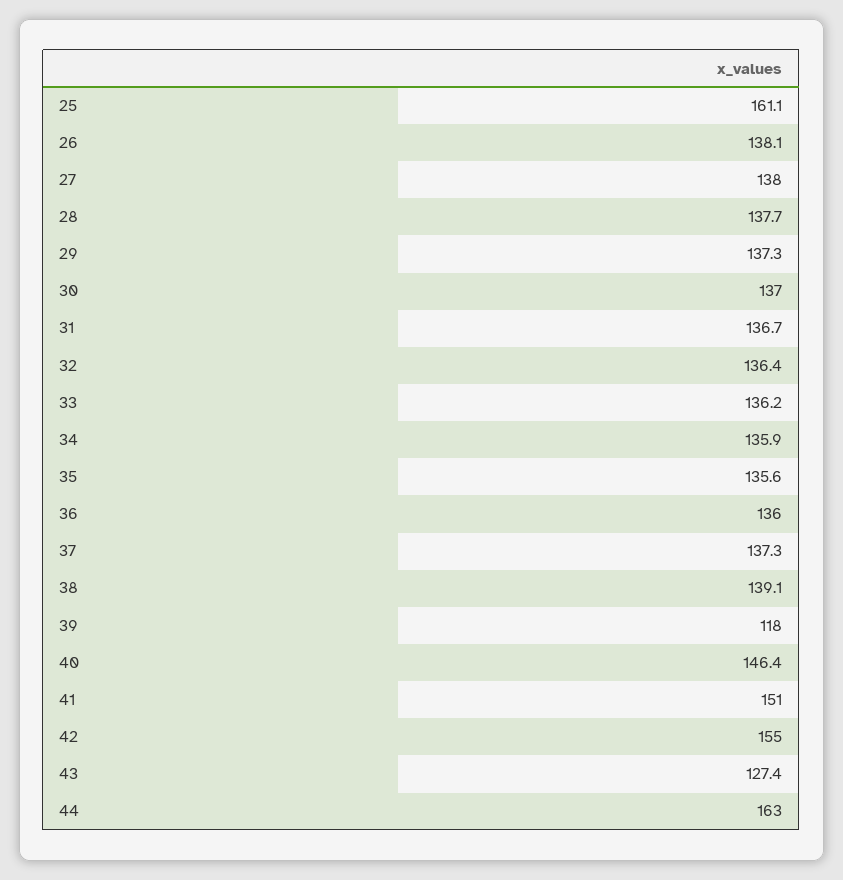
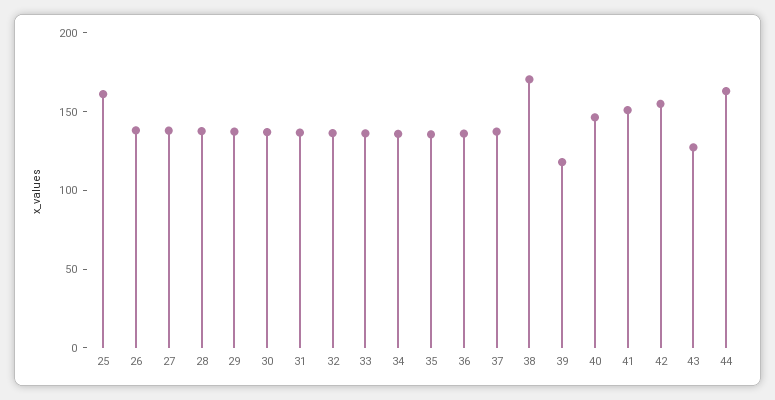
  {
    "25": 161.1,
    "26": 138.1,
    "27": 138,
    "28": 137.7,
    "29": 137.3,
    "30": 137,
    "31": 136.7,
    "32": 136.4,
    "33": 136.2,
    "34": 135.9,
    "35": 135.6,
    "36": 136,
    "37": 137.3,
-   "38": 139.1,
+   "38": 170,
    "39": 118,
    "40": 146.4,
    "41": 151,
    "42": 155,
    "43": 127.4,
    "44": 163
  }

